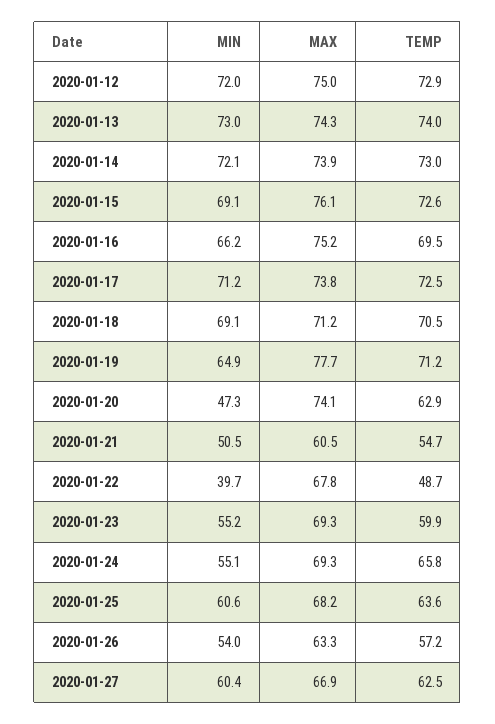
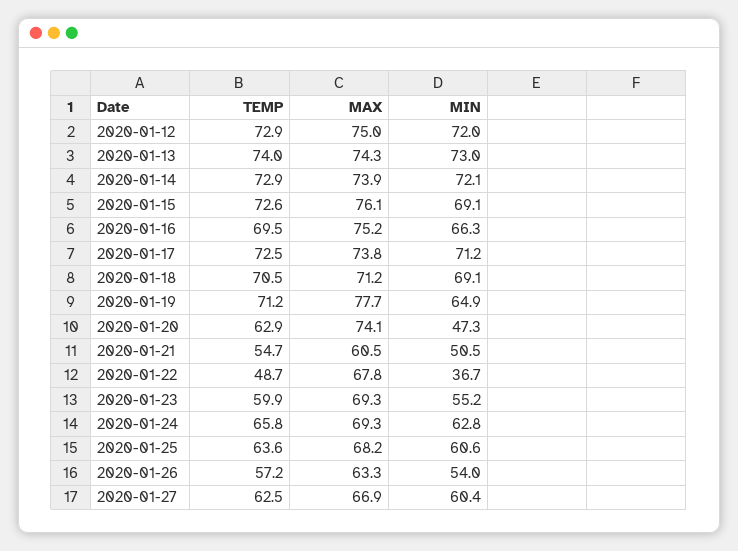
  {
    "MIN": {
      "2020-01-12": 72,
      "2020-01-13": 73,
      "2020-01-14": 72.1,
      "2020-01-15": 69.1,
-     "2020-01-16": 66.2,
+     "2020-01-16": 66.3,
      "2020-01-17": 71.2,
      "2020-01-18": 69.1,
      "2020-01-19": 64.9,
      "2020-01-20": 47.3,
      "2020-01-21": 50.5,
-     "2020-01-22": 39.7,
+     "2020-01-22": 36.7,
      "2020-01-23": 55.2,
-     "2020-01-24": 55.1,
+     "2020-01-24": 62.8,
      "2020-01-25": 60.6,
      "2020-01-26": 54,
      "2020-01-27": 60.4
    },
    "MAX": {
      "2020-01-12": 75,
      "2020-01-13": 74.3,
      "2020-01-14": 73.9,
      "2020-01-15": 76.1,
      "2020-01-16": 75.2,
      "2020-01-17": 73.8,
      "2020-01-18": 71.2,
      "2020-01-19": 77.7,
      "2020-01-20": 74.1,
      "2020-01-21": 60.5,
      "2020-01-22": 67.8,
      "2020-01-23": 69.3,
      "2020-01-24": 69.3,
      "2020-01-25": 68.2,
      "2020-01-26": 63.3,
      "2020-01-27": 66.9
    },
    "TEMP": {
      "2020-01-12": 72.9,
      "2020-01-13": 74,
-     "2020-01-14": 73,
+     "2020-01-14": 72.9,
      "2020-01-15": 72.6,
      "2020-01-16": 69.5,
      "2020-01-17": 72.5,
      "2020-01-18": 70.5,
      "2020-01-19": 71.2,
      "2020-01-20": 62.9,
      "2020-01-21": 54.7,
      "2020-01-22": 48.7,
      "2020-01-23": 59.9,
      "2020-01-24": 65.8,
      "2020-01-25": 63.6,
      "2020-01-26": 57.2,
      "2020-01-27": 62.5
    }
  }

